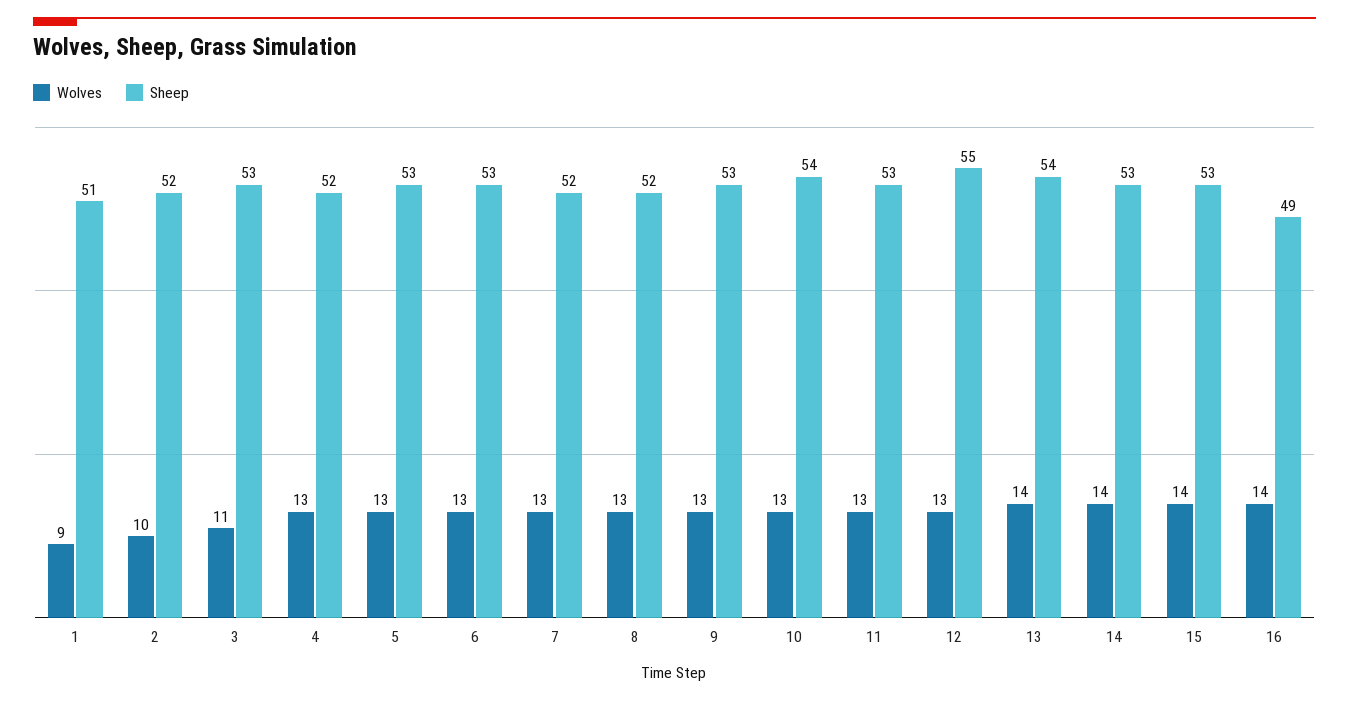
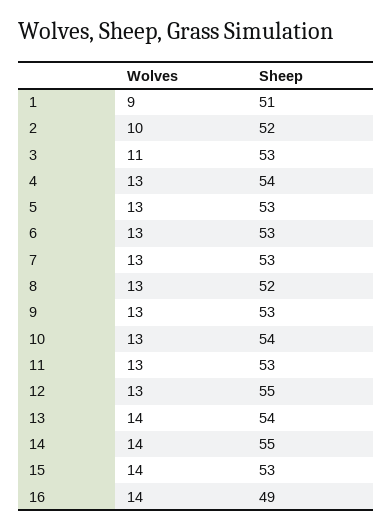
  {
    "Wolves": {
      "1": 9,
      "2": 10,
      "3": 11,
      "4": 13,
      "5": 13,
      "6": 13,
      "7": 13,
      "8": 13,
      "9": 13,
      "10": 13,
      "11": 13,
      "12": 13,
      "13": 14,
      "14": 14,
      "15": 14,
      "16": 14
    },
    "Sheep": {
      "1": 51,
      "2": 52,
      "3": 53,
-     "4": 52,
+     "4": 54,
      "5": 53,
      "6": 53,
-     "7": 52,
+     "7": 53,
      "8": 52,
      "9": 53,
      "10": 54,
      "11": 53,
      "12": 55,
      "13": 54,
-     "14": 53,
+     "14": 55,
      "15": 53,
      "16": 49
    }
  }

